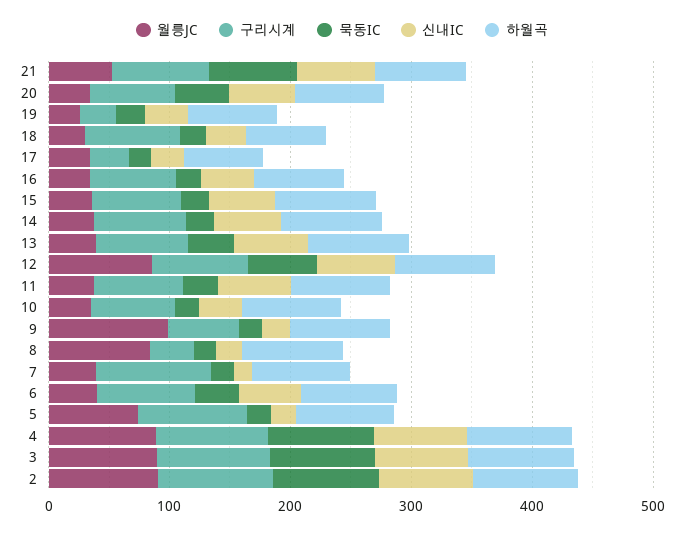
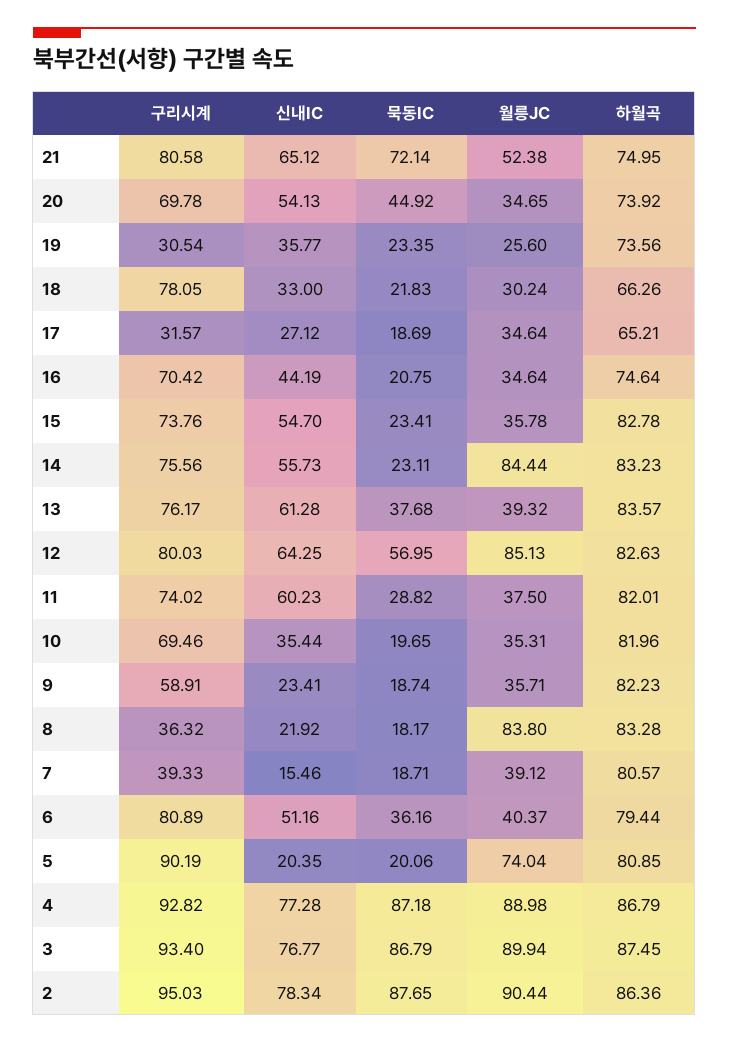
  {
    "월릉JC": {
      "21": 52.38,
      "20": 34.65,
      "19": 25.6,
      "18": 30.24,
      "17": 34.64,
      "16": 34.64,
      "15": 35.78,
-     "14": 40,
+     "14": 84.44,
      "13": 39.32,
      "12": 85.13,
      "11": 37.5,
      "10": 35.31,
-     "9": 100,
+     "9": 35.71,
      "8": 83.8,
      "7": 39.12,
      "6": 40.37,
      "5": 74.04,
      "4": 88.98,
      "3": 89.94,
      "2": 90.44
    },
    "구리시계": {
      "21": 80.58,
      "20": 69.78,
      "19": 30.54,
      "18": 78.05,
      "17": 31.57,
      "16": 70.42,
      "15": 73.76,
      "14": 75.56,
      "13": 76.17,
      "12": 80.03,
      "11": 74.02,
      "10": 69.46,
      "9": 58.91,
      "8": 36.32,
-     "7": 100,
+     "7": 39.33,
      "6": 80.89,
      "5": 90.19,
      "4": 92.82,
      "3": 93.4,
      "2": 95.03
    },
    "묵동IC": {
      "21": 72.14,
      "20": 44.92,
      "19": 23.35,
      "18": 21.83,
      "17": 18.69,
      "16": 20.75,
      "15": 23.41,
      "14": 23.11,
      "13": 37.68,
      "12": 56.95,
      "11": 28.82,
      "10": 19.65,
      "9": 18.74,
      "8": 18.17,
      "7": 18.71,
      "6": 36.16,
      "5": 20.06,
      "4": 87.18,
      "3": 86.79,
      "2": 87.65
    },
    "신내IC": {
      "21": 65.12,
      "20": 54.13,
      "19": 35.77,
      "18": 33,
      "17": 27.12,
      "16": 44.19,
      "15": 54.7,
      "14": 55.73,
      "13": 61.28,
      "12": 64.25,
      "11": 60.23,
      "10": 35.44,
      "9": 23.41,
      "8": 21.92,
      "7": 15.46,
      "6": 51.16,
      "5": 20.35,
      "4": 77.28,
      "3": 76.77,
      "2": 78.34
    },
    "하월곡": {
      "21": 74.95,
      "20": 73.92,
      "19": 73.56,
      "18": 66.26,
      "17": 65.21,
      "16": 74.64,
      "15": 82.78,
      "14": 83.23,
      "13": 83.57,
      "12": 82.63,
      "11": 82.01,
      "10": 81.96,
      "9": 82.23,
      "8": 83.28,
      "7": 80.57,
      "6": 79.44,
      "5": 80.85,
      "4": 86.79,
      "3": 87.45,
      "2": 86.36
    }
  }

